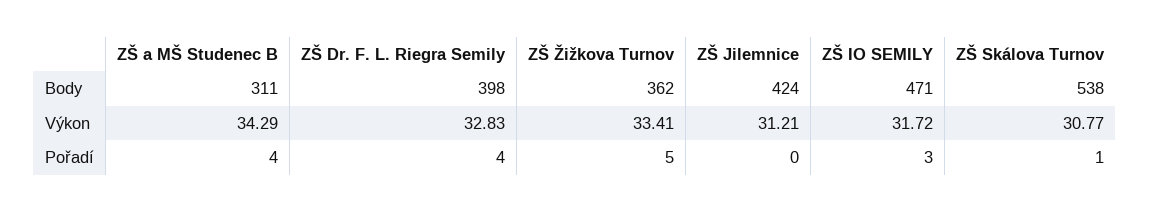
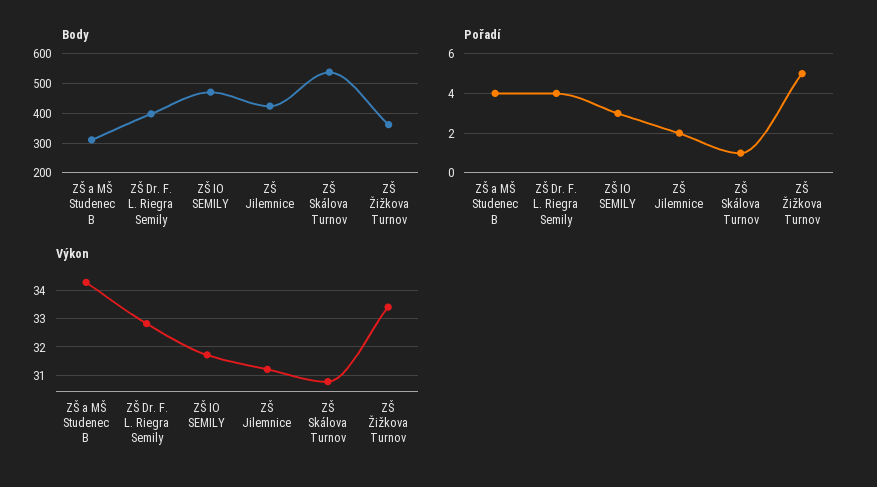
  {
    "Body": {
      "ZŠ a MŠ Studenec B": 311,
      "ZŠ Dr. F. L. Riegra Semily": 398,
      "ZŠ Žižkova Turnov": 362,
      "ZŠ Jilemnice": 424,
      "ZŠ IO SEMILY": 471,
      "ZŠ Skálova Turnov": 538
    },
    "Výkon": {
      "ZŠ a MŠ Studenec B": 34.29,
      "ZŠ Dr. F. L. Riegra Semily": 32.83,
      "ZŠ Žižkova Turnov": 33.41,
      "ZŠ Jilemnice": 31.21,
      "ZŠ IO SEMILY": 31.72,
      "ZŠ Skálova Turnov": 30.77
    },
    "Pořadí": {
      "ZŠ a MŠ Studenec B": 4,
      "ZŠ Dr. F. L. Riegra Semily": 4,
      "ZŠ Žižkova Turnov": 5,
-     "ZŠ Jilemnice": 0,
+     "ZŠ Jilemnice": 2,
      "ZŠ IO SEMILY": 3,
      "ZŠ Skálova Turnov": 1
    }
  }

